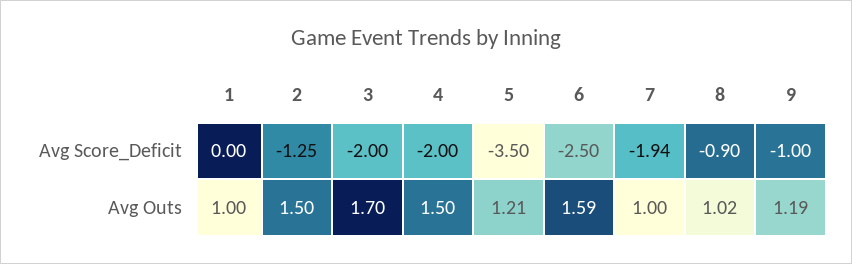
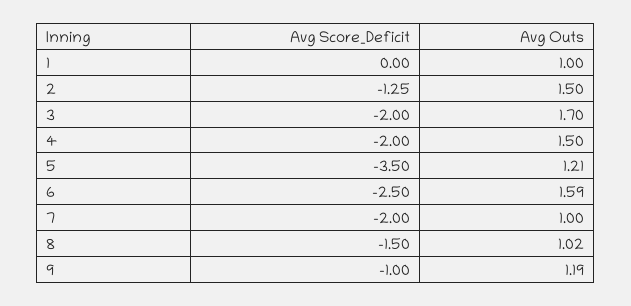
  {
    "1": {
      "Avg Score_Deficit": 0,
      "Avg Outs": 1
    },
    "2": {
      "Avg Score_Deficit": -1.25,
      "Avg Outs": 1.5
    },
    "3": {
      "Avg Score_Deficit": -2,
      "Avg Outs": 1.7
    },
    "4": {
      "Avg Score_Deficit": -2,
      "Avg Outs": 1.5
    },
    "5": {
      "Avg Score_Deficit": -3.5,
      "Avg Outs": 1.21
    },
    "6": {
      "Avg Score_Deficit": -2.5,
      "Avg Outs": 1.59
    },
    "7": {
-     "Avg Score_Deficit": -1.94,
+     "Avg Score_Deficit": -2,
      "Avg Outs": 1
    },
    "8": {
-     "Avg Score_Deficit": -0.9,
+     "Avg Score_Deficit": -1.5,
      "Avg Outs": 1.02
    },
    "9": {
      "Avg Score_Deficit": -1,
      "Avg Outs": 1.19
    }
  }

